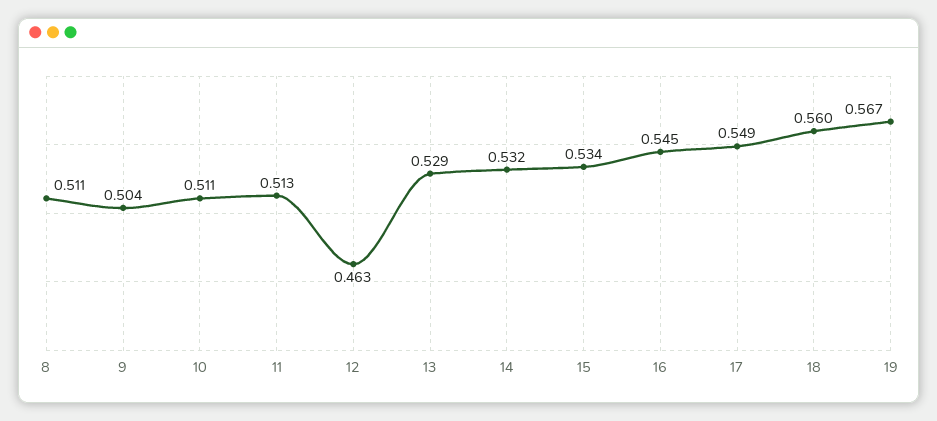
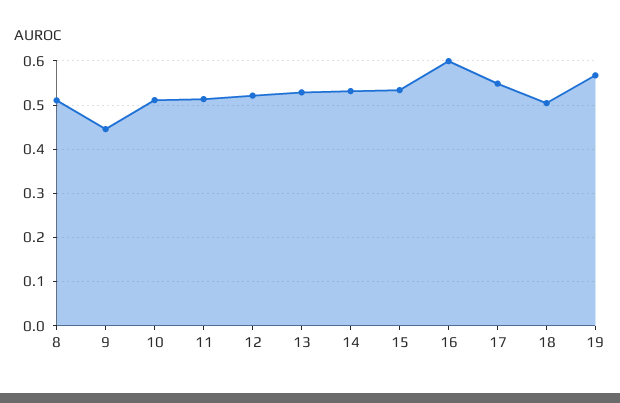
  {
    "8": 0.511,
-   "9": 0.504,
+   "9": 0.44,
    "10": 0.511,
    "11": 0.513,
-   "12": 0.463,
+   "12": 0.52,
    "13": 0.529,
    "14": 0.532,
    "15": 0.534,
-   "16": 0.545,
+   "16": 0.6,
    "17": 0.549,
-   "18": 0.56,
+   "18": 0.5,
    "19": 0.567
  }

